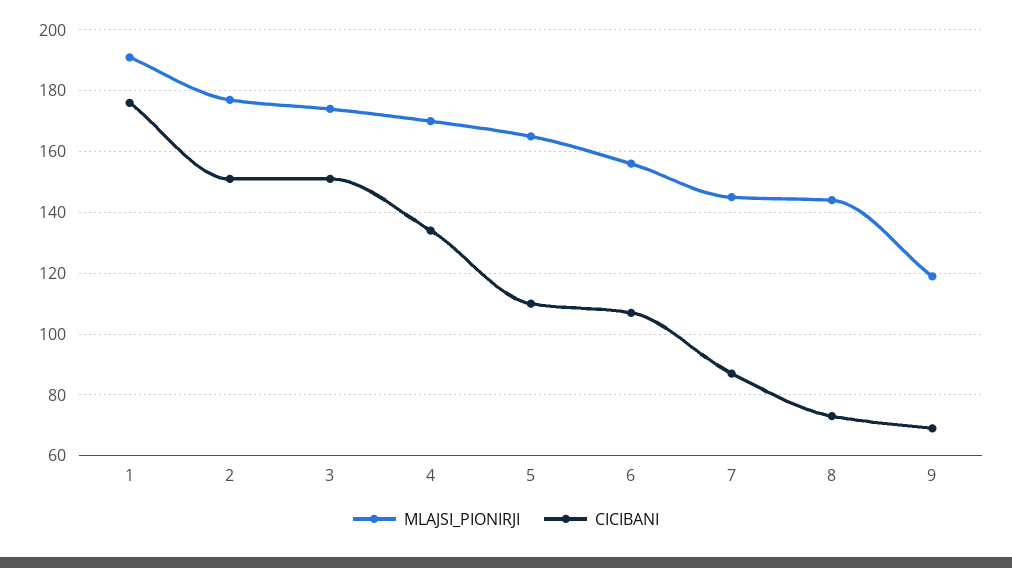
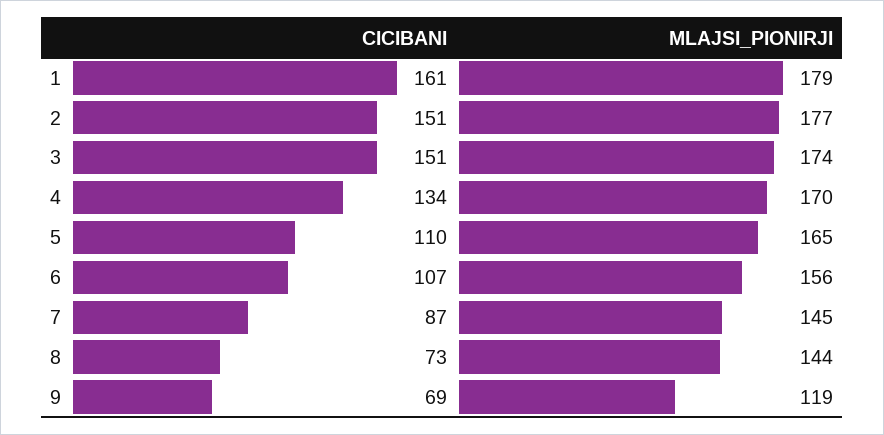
  {
    "MLAJSI_PIONIRJI": {
-     "1": 190,
+     "1": 179,
      "2": 177,
      "3": 174,
      "4": 170,
      "5": 165,
      "6": 156,
      "7": 145,
      "8": 144,
      "9": 119
    },
    "CICIBANI": {
-     "1": 175,
+     "1": 161,
      "2": 151,
      "3": 151,
      "4": 134,
      "5": 110,
      "6": 107,
      "7": 87,
      "8": 73,
      "9": 69
    }
  }

